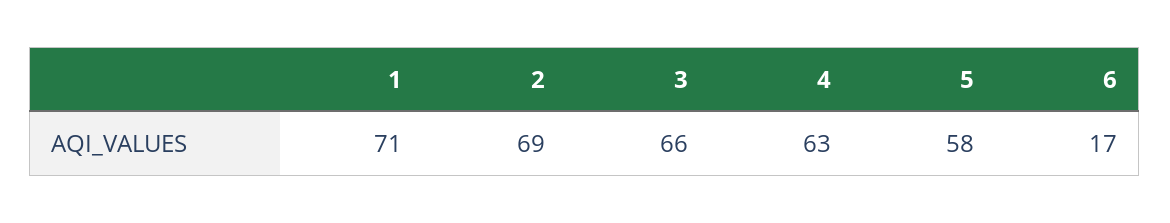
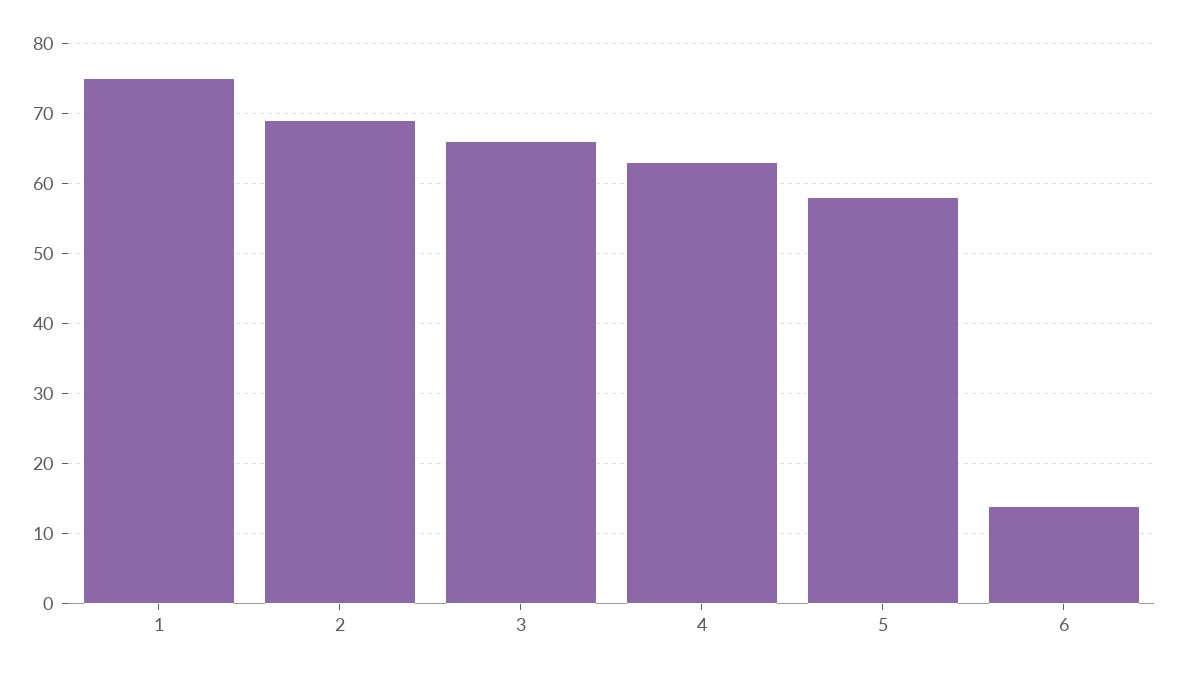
  {
-   "1": 71,
+   "1": 75,
    "2": 69,
    "3": 66,
    "4": 63,
    "5": 58,
-   "6": 17
+   "6": 14
  }

